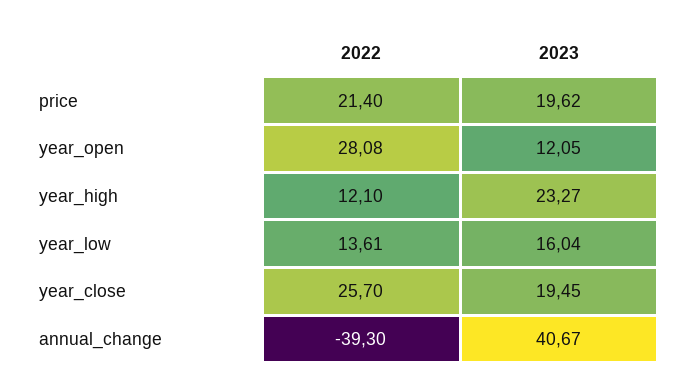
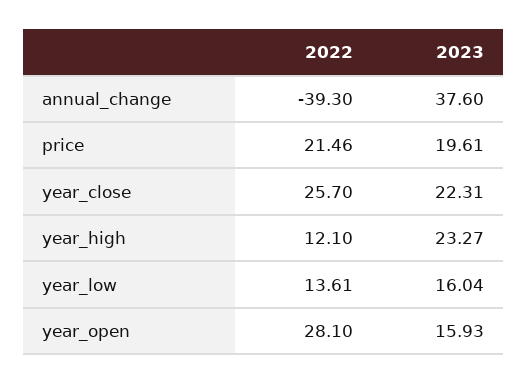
  {
    "2022": {
-     "price": 21.4,
+     "price": 21.46,
-     "year_open": 28.08,
+     "year_open": 28.1,
      "year_high": 12.1,
      "year_low": 13.61,
      "year_close": 25.7,
      "annual_change": -39.3
    },
    "2023": {
-     "price": 19.62,
+     "price": 19.61,
-     "year_open": 12.05,
+     "year_open": 15.93,
      "year_high": 23.27,
      "year_low": 16.04,
-     "year_close": 19.45,
+     "year_close": 22.31,
-     "annual_change": 40.67
+     "annual_change": 37.6
    }
  }

